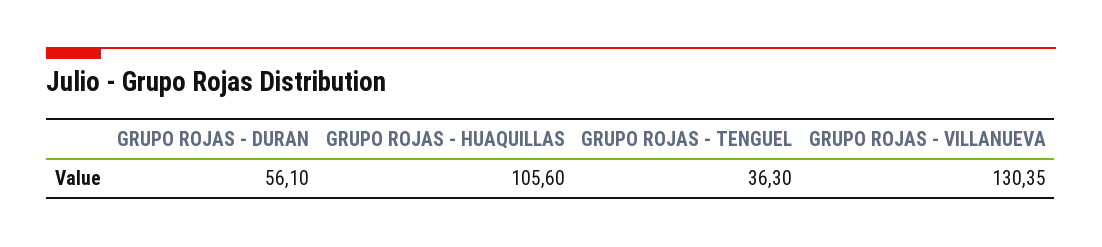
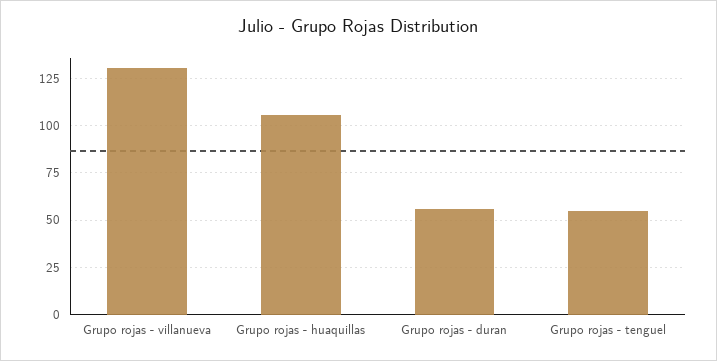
  {
    "GRUPO ROJAS - DURAN": 56.1,
    "GRUPO ROJAS - HUAQUILLAS": 105.6,
-   "GRUPO ROJAS - TENGUEL": 36.3,
+   "GRUPO ROJAS - TENGUEL": 55,
    "GRUPO ROJAS - VILLANUEVA": 130.35
  }

